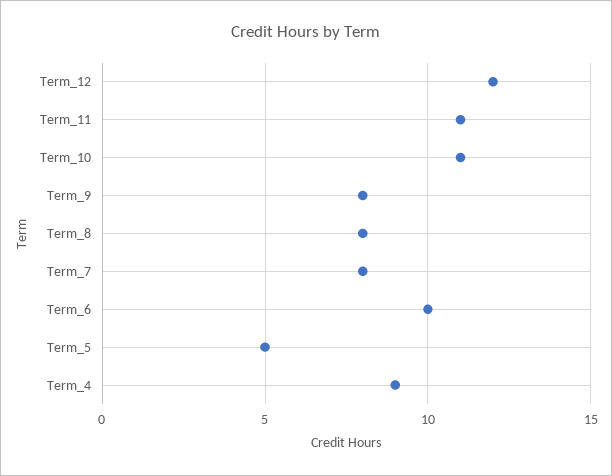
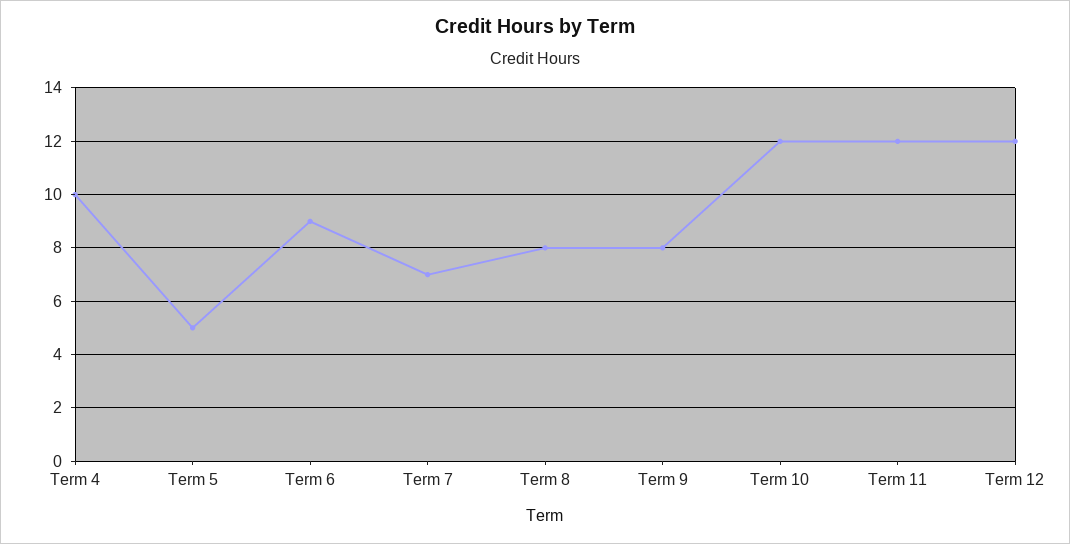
  {
    "Term_12": 12,
-   "Term_11": 11,
+   "Term_11": 12,
-   "Term_10": 11,
+   "Term_10": 12,
    "Term_9": 8,
    "Term_8": 8,
-   "Term_7": 8,
+   "Term_7": 7,
-   "Term_6": 10,
+   "Term_6": 9,
    "Term_5": 5,
-   "Term_4": 9
+   "Term_4": 10
  }

